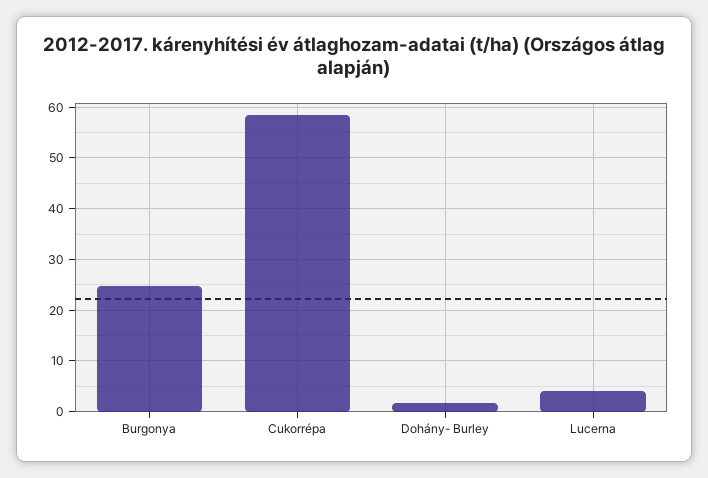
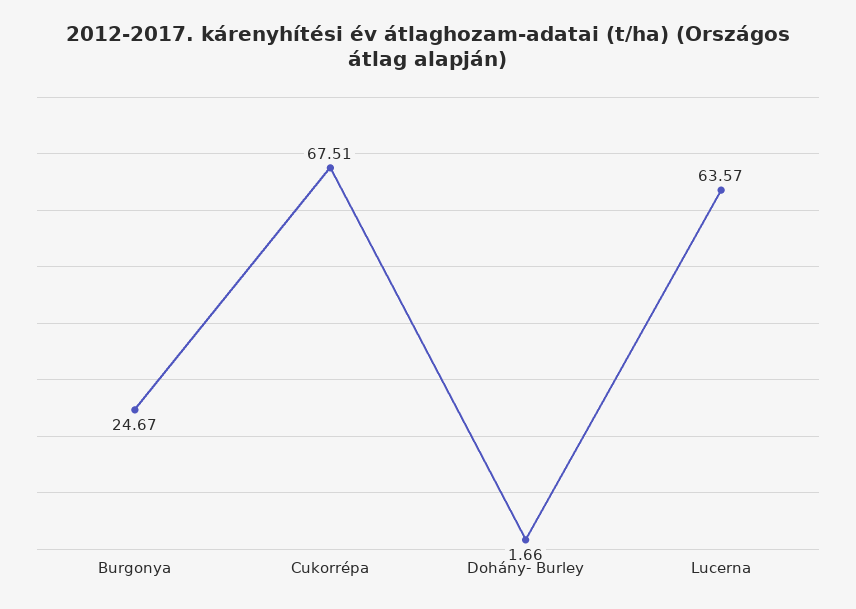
  {
    "Burgonya": 24.67,
-   "Cukorrépa": 58,
+   "Cukorrépa": 67.51,
    "Dohány- Burley": 1.66,
-   "Lucerna": 4
+   "Lucerna": 63.57
  }

